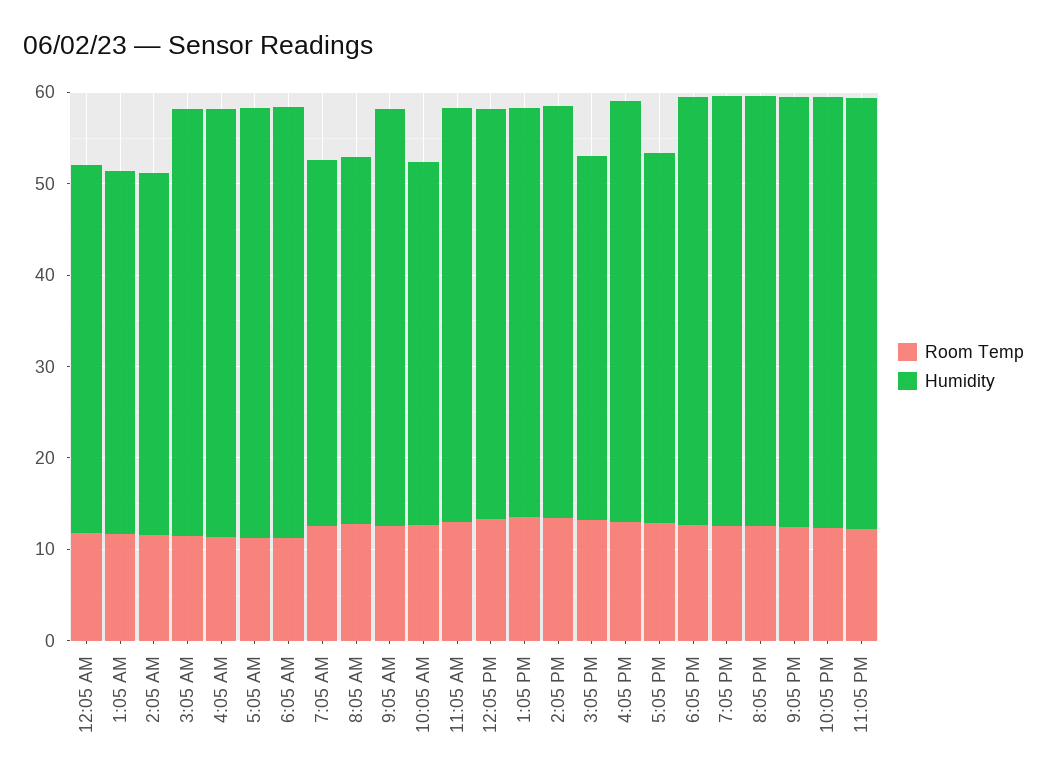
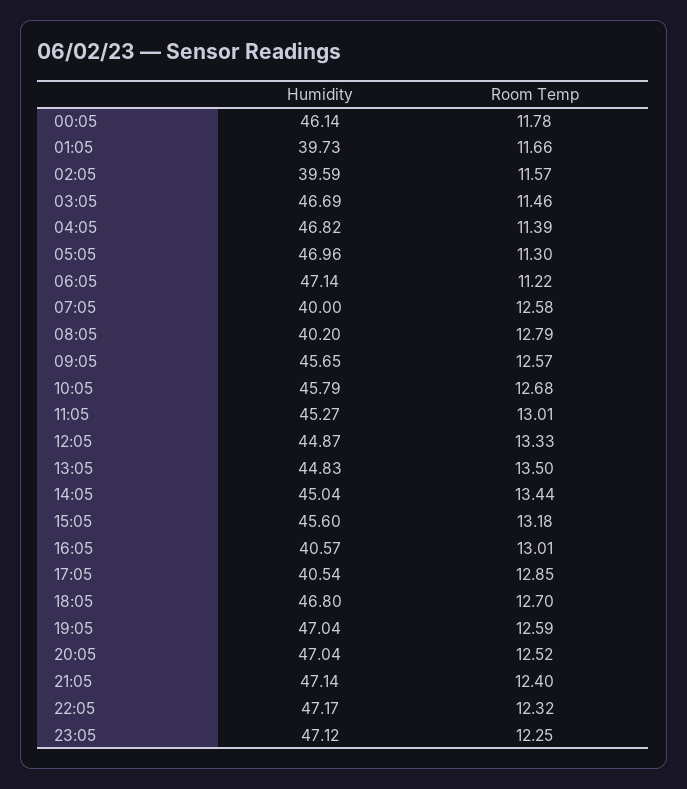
  {
    "Room Temp": {
      "12:05 AM": 11.78,
      "1:05 AM": 11.66,
      "2:05 AM": 11.57,
      "3:05 AM": 11.46,
      "4:05 AM": 11.39,
      "5:05 AM": 11.3,
      "6:05 AM": 11.22,
      "7:05 AM": 12.58,
      "8:05 AM": 12.79,
      "9:05 AM": 12.57,
      "10:05 AM": 12.68,
      "11:05 AM": 13.01,
      "12:05 PM": 13.33,
      "1:05 PM": 13.5,
      "2:05 PM": 13.44,
      "3:05 PM": 13.18,
      "4:05 PM": 13.01,
      "5:05 PM": 12.85,
      "6:05 PM": 12.7,
      "7:05 PM": 12.59,
      "8:05 PM": 12.52,
      "9:05 PM": 12.4,
      "10:05 PM": 12.32,
      "11:05 PM": 12.25
    },
    "Humidity": {
-     "12:05 AM": 40,
+     "12:05 AM": 46.14,
      "1:05 AM": 39.73,
      "2:05 AM": 39.59,
      "3:05 AM": 46.69,
      "4:05 AM": 46.82,
      "5:05 AM": 46.96,
      "6:05 AM": 47.14,
      "7:05 AM": 40,
      "8:05 AM": 40.2,
      "9:05 AM": 45.65,
-     "10:05 AM": 40,
+     "10:05 AM": 45.79,
      "11:05 AM": 45.27,
      "12:05 PM": 44.87,
      "1:05 PM": 44.83,
      "2:05 PM": 45.04,
-     "3:05 PM": 40,
+     "3:05 PM": 45.6,
-     "4:05 PM": 46,
+     "4:05 PM": 40.57,
      "5:05 PM": 40.54,
      "6:05 PM": 46.8,
      "7:05 PM": 47.04,
      "8:05 PM": 47.04,
      "9:05 PM": 47.14,
      "10:05 PM": 47.17,
      "11:05 PM": 47.12
    }
  }

